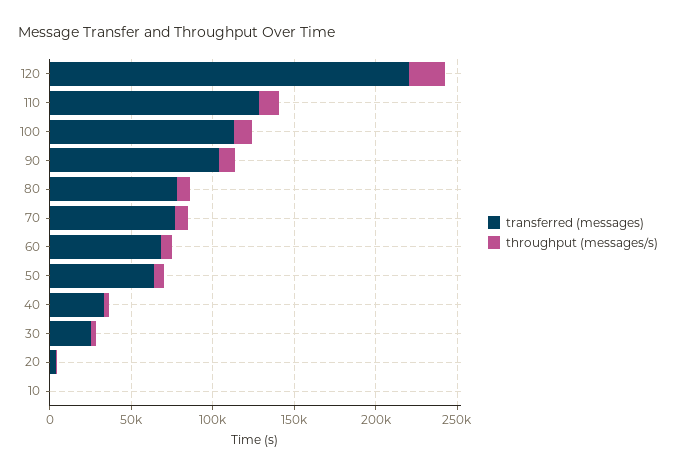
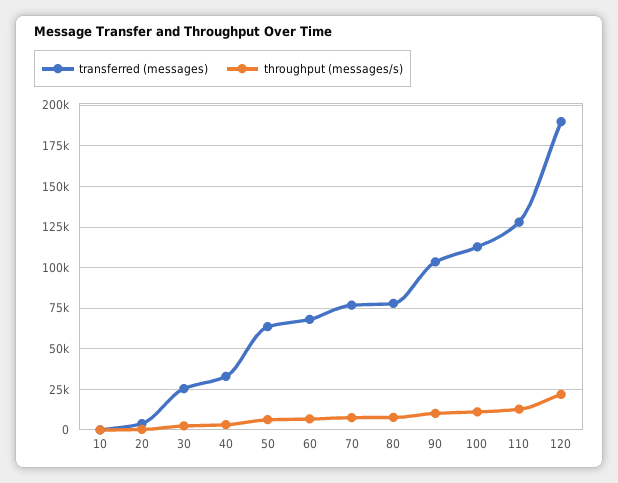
  {
    "transferred (messages)": {
-     "120": 220000,
+     "120": 190000,
      "110": 130000,
      "100": 115000,
      "90": 105000,
      "80": 80000,
      "70": 75000,
      "60": 70000,
      "50": 65000,
      "40": 35000,
      "30": 25000,
      "20": 5000,
      "10": 0
    },
    "throughput (messages/s)": {
      "120": 20000,
      "110": 15000,
      "100": 10000,
      "90": 10000,
      "80": 10000,
      "70": 10000,
      "60": 5000,
      "50": 5000,
      "40": 5000,
      "30": 5000,
      "20": 0,
      "10": 0
    }
  }

